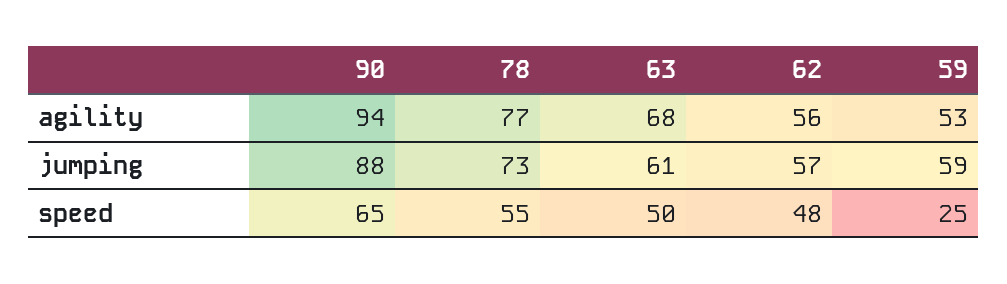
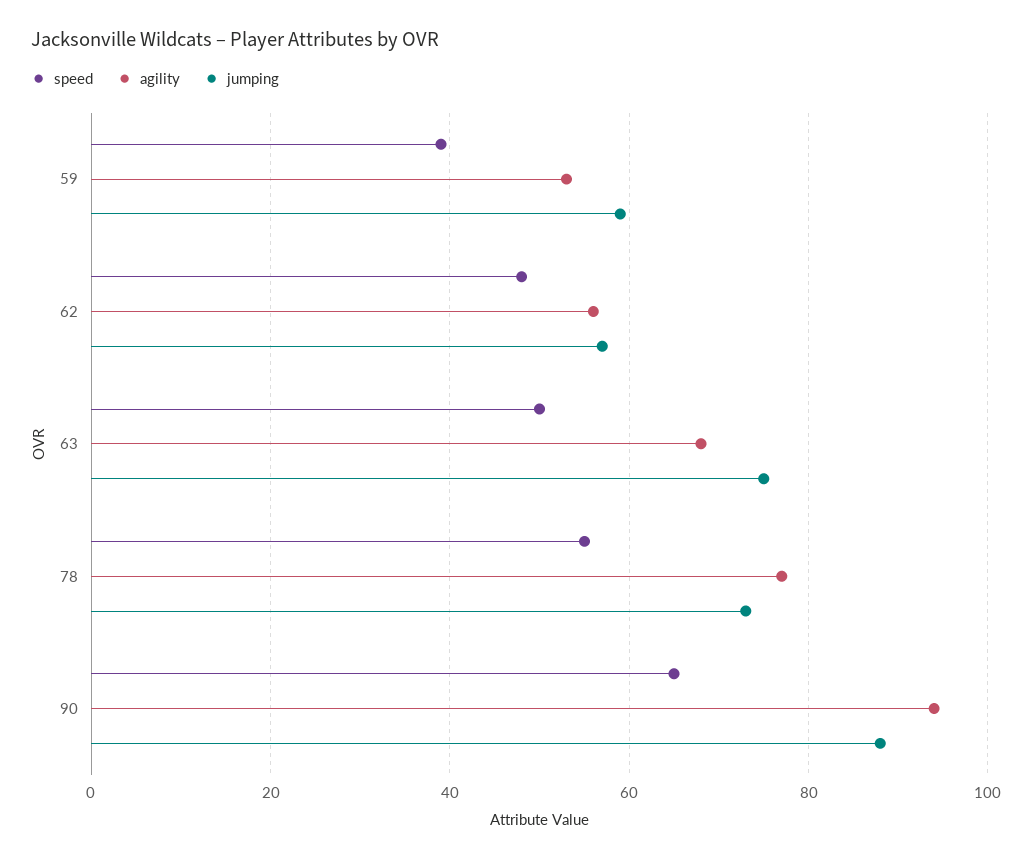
  {
    "agility": {
      "90": 94,
      "78": 77,
      "63": 68,
      "62": 56,
      "59": 53
    },
    "jumping": {
      "90": 88,
      "78": 73,
-     "63": 61,
+     "63": 75,
      "62": 57,
      "59": 59
    },
    "speed": {
      "90": 65,
      "78": 55,
      "63": 50,
      "62": 48,
-     "59": 25
+     "59": 40
    }
  }

